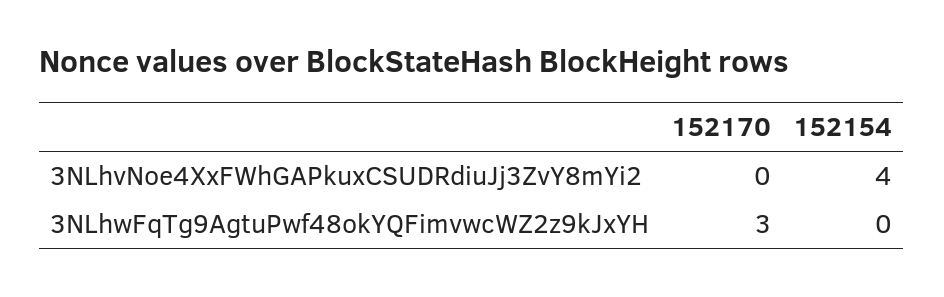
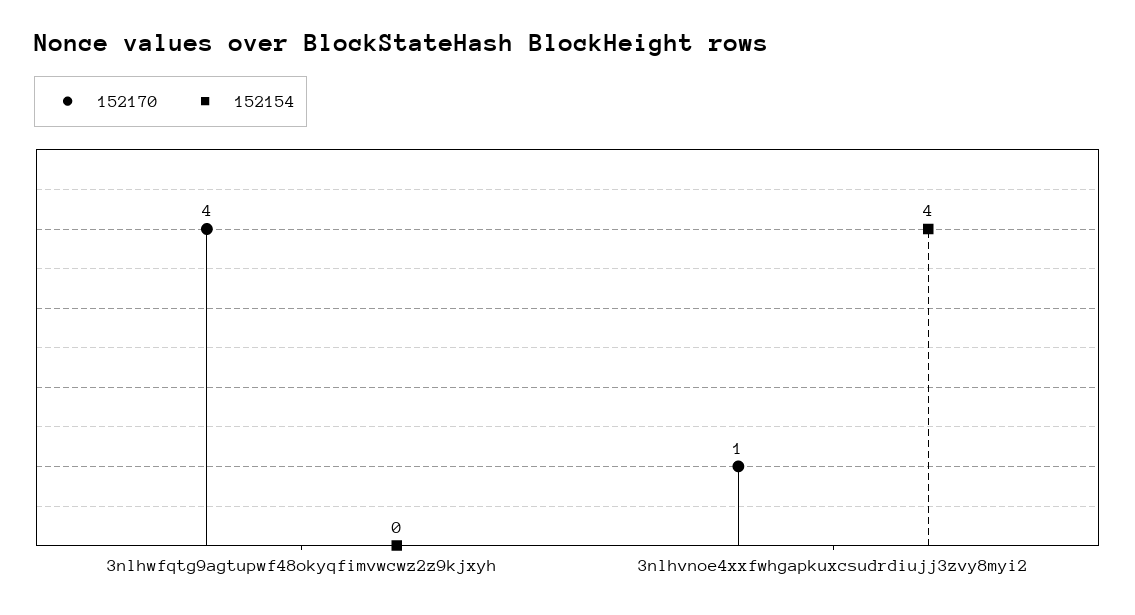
  {
    "152170": {
-     "3NLhvNoe4XxFWhGAPkuxCSUDRdiuJj3ZvY8mYi2": 0,
+     "3NLhvNoe4XxFWhGAPkuxCSUDRdiuJj3ZvY8mYi2": 1,
-     "3NLhwFqTg9AgtuPwf48okYQFimvwcWZ2z9kJxYH": 3
+     "3NLhwFqTg9AgtuPwf48okYQFimvwcWZ2z9kJxYH": 4
    },
    "152154": {
      "3NLhvNoe4XxFWhGAPkuxCSUDRdiuJj3ZvY8mYi2": 4,
      "3NLhwFqTg9AgtuPwf48okYQFimvwcWZ2z9kJxYH": 0
    }
  }

